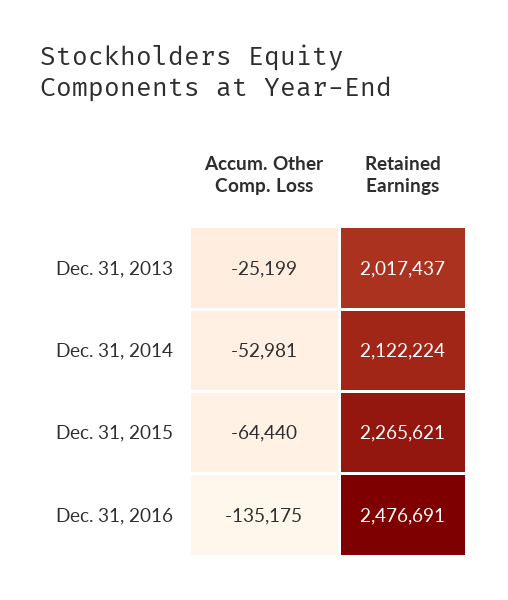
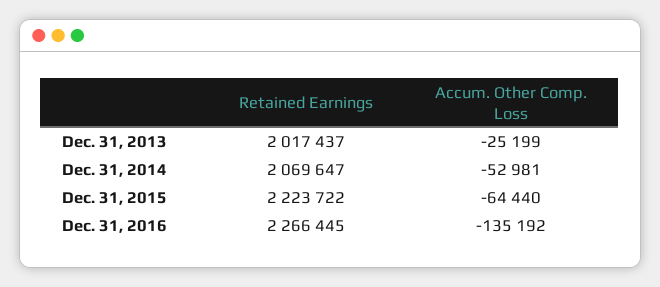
  {
    "Accum. Other Comp. Loss": {
      "Dec. 31, 2013": -25199,
      "Dec. 31, 2014": -52981,
      "Dec. 31, 2015": -64440,
-     "Dec. 31, 2016": -135175
+     "Dec. 31, 2016": -135192
    },
    "Retained Earnings": {
      "Dec. 31, 2013": 2017437,
-     "Dec. 31, 2014": 2122224,
+     "Dec. 31, 2014": 2069647,
-     "Dec. 31, 2015": 2265621,
+     "Dec. 31, 2015": 2223722,
-     "Dec. 31, 2016": 2476691
+     "Dec. 31, 2016": 2266445
    }
  }

